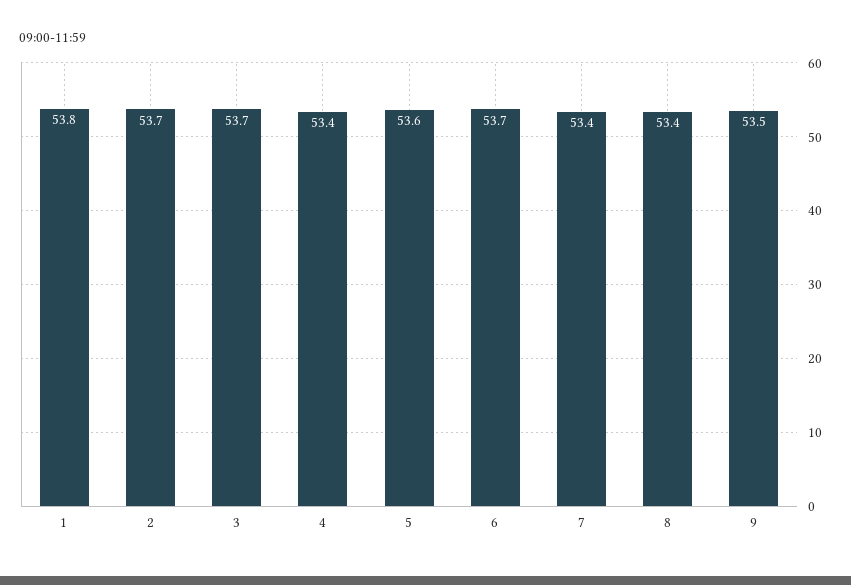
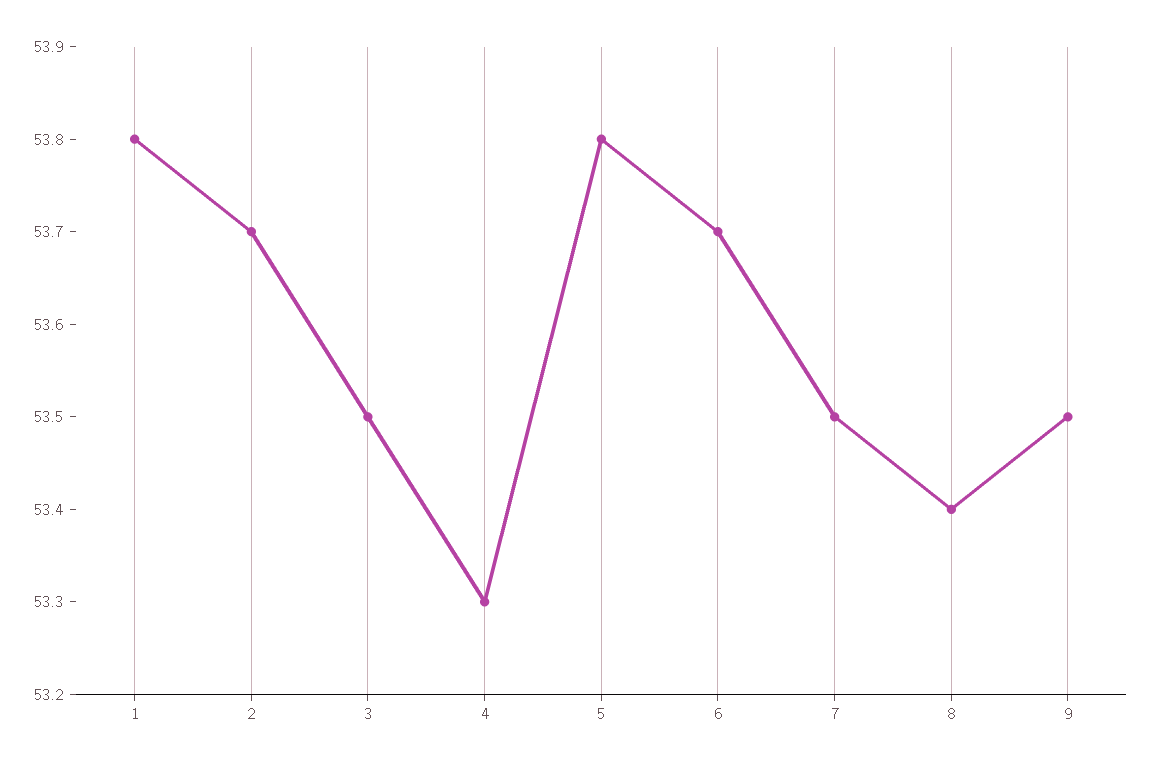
  {
    "1": 53.8,
    "2": 53.7,
-   "3": 53.7,
+   "3": 53.5,
-   "4": 53.4,
+   "4": 53.3,
-   "5": 53.6,
+   "5": 53.8,
    "6": 53.7,
-   "7": 53.4,
+   "7": 53.5,
    "8": 53.4,
    "9": 53.5
  }

